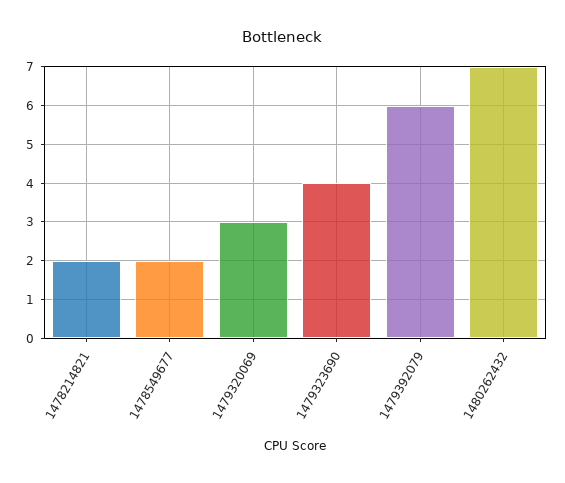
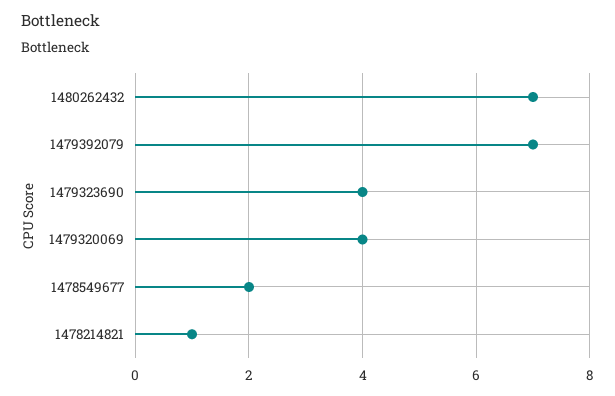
  {
-   "1478214821": 2,
+   "1478214821": 1,
    "1478549677": 2,
-   "1479320069": 3,
+   "1479320069": 4,
    "1479323690": 4,
-   "1479392079": 6,
+   "1479392079": 7,
    "1480262432": 7
  }

